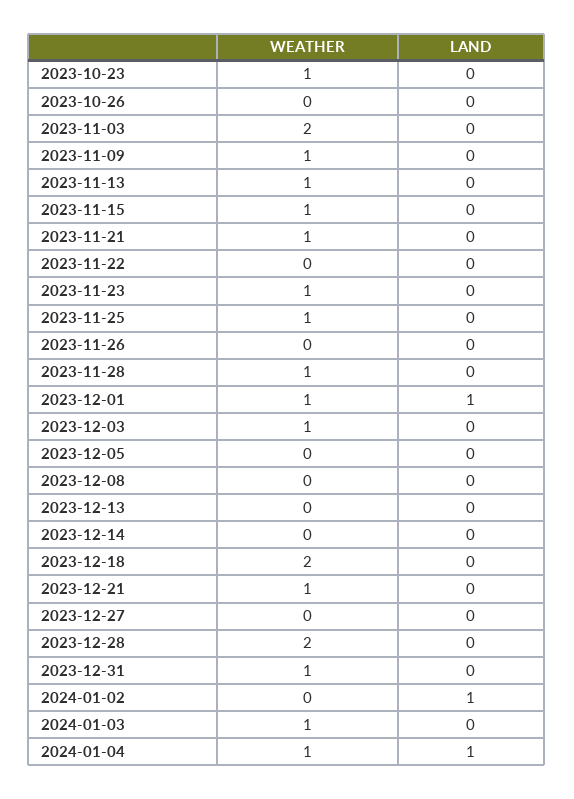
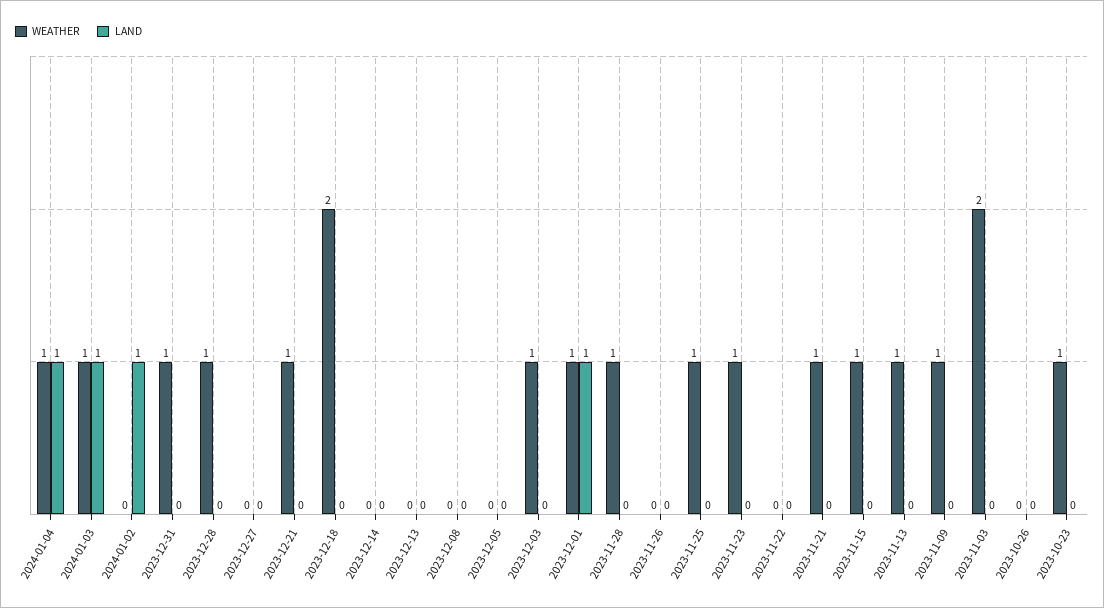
  {
    "WEATHER": {
      "2023-10-23": 1,
      "2023-10-26": 0,
      "2023-11-03": 2,
      "2023-11-09": 1,
      "2023-11-13": 1,
      "2023-11-15": 1,
      "2023-11-21": 1,
      "2023-11-22": 0,
      "2023-11-23": 1,
      "2023-11-25": 1,
      "2023-11-26": 0,
      "2023-11-28": 1,
      "2023-12-01": 1,
      "2023-12-03": 1,
      "2023-12-05": 0,
      "2023-12-08": 0,
      "2023-12-13": 0,
      "2023-12-14": 0,
      "2023-12-18": 2,
      "2023-12-21": 1,
      "2023-12-27": 0,
-     "2023-12-28": 2,
+     "2023-12-28": 1,
      "2023-12-31": 1,
      "2024-01-02": 0,
      "2024-01-03": 1,
      "2024-01-04": 1
    },
    "LAND": {
      "2023-10-23": 0,
      "2023-10-26": 0,
      "2023-11-03": 0,
      "2023-11-09": 0,
      "2023-11-13": 0,
      "2023-11-15": 0,
      "2023-11-21": 0,
      "2023-11-22": 0,
      "2023-11-23": 0,
      "2023-11-25": 0,
      "2023-11-26": 0,
      "2023-11-28": 0,
      "2023-12-01": 1,
      "2023-12-03": 0,
      "2023-12-05": 0,
      "2023-12-08": 0,
      "2023-12-13": 0,
      "2023-12-14": 0,
      "2023-12-18": 0,
      "2023-12-21": 0,
      "2023-12-27": 0,
      "2023-12-28": 0,
      "2023-12-31": 0,
      "2024-01-02": 1,
-     "2024-01-03": 0,
+     "2024-01-03": 1,
      "2024-01-04": 1
    }
  }

